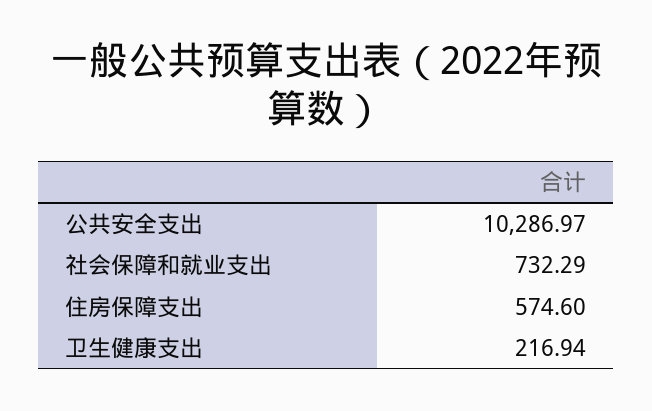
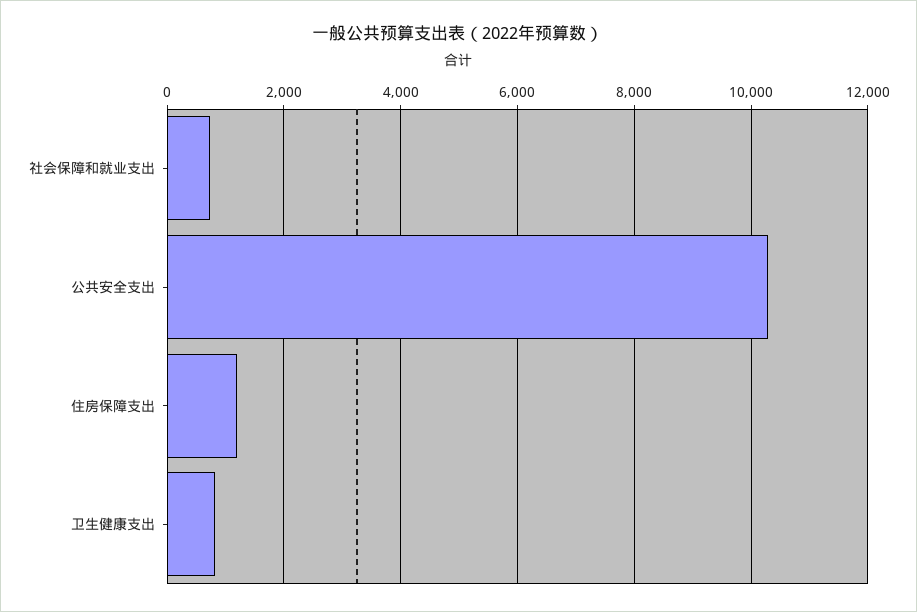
  {
    "公共安全支出": 10286.97,
    "社会保障和就业支出": 732.29,
-   "住房保障支出": 574.6,
+   "住房保障支出": 1200,
-   "卫生健康支出": 216.94
+   "卫生健康支出": 800
  }

